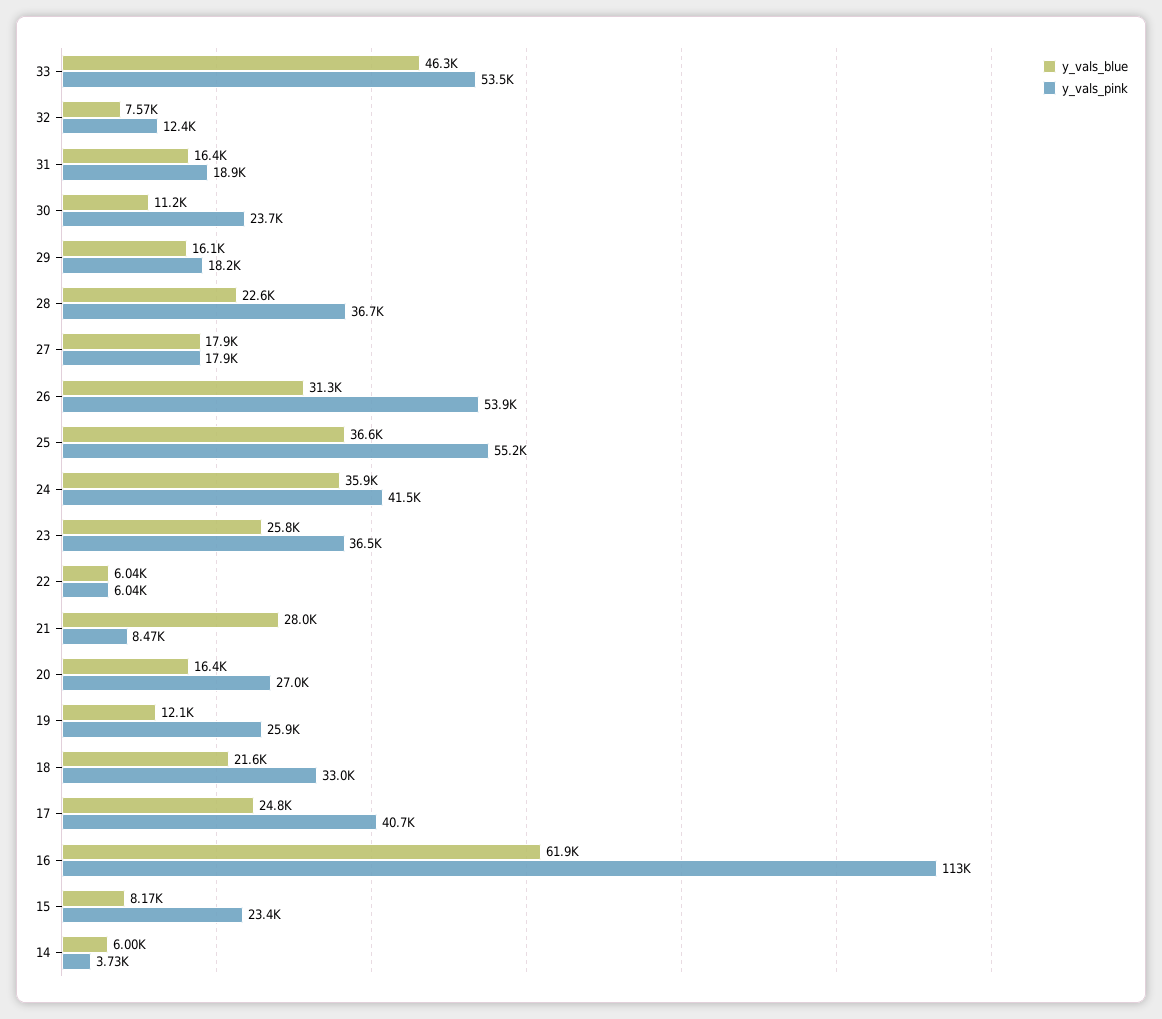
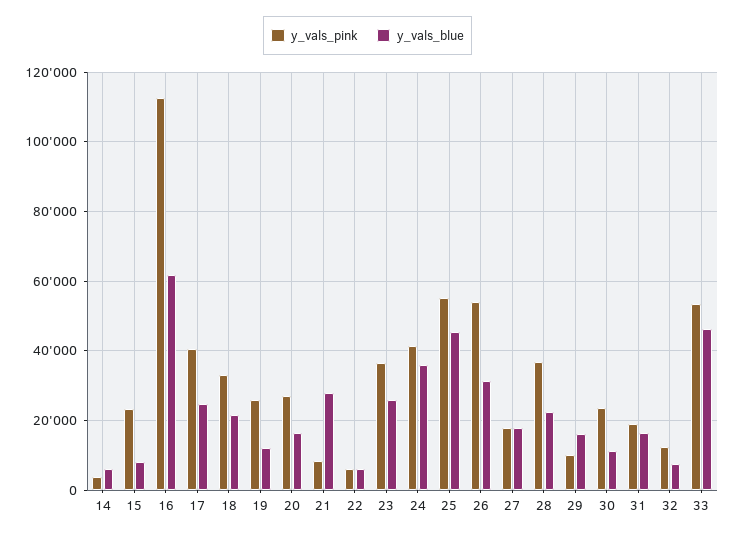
  {
    "y_vals_blue": {
      "33": 46300,
      "32": 7570,
      "31": 16400,
      "30": 11200,
      "29": 16100,
      "28": 22600,
      "27": 17900,
      "26": 31300,
-     "25": 36600,
+     "25": 46000,
      "24": 35900,
      "23": 25800,
      "22": 6040,
      "21": 28000,
      "20": 16400,
      "19": 12100,
      "18": 21600,
      "17": 24800,
      "16": 61900,
      "15": 8170,
      "14": 6000
    },
    "y_vals_pink": {
      "33": 53500,
      "32": 12400,
      "31": 18900,
      "30": 23700,
-     "29": 18200,
+     "29": 10000,
      "28": 36700,
      "27": 17900,
      "26": 53900,
      "25": 55200,
      "24": 41500,
      "23": 36500,
      "22": 6040,
      "21": 8470,
      "20": 27000,
      "19": 25900,
      "18": 33000,
      "17": 40700,
      "16": 113000,
      "15": 23400,
      "14": 3730
    }
  }

